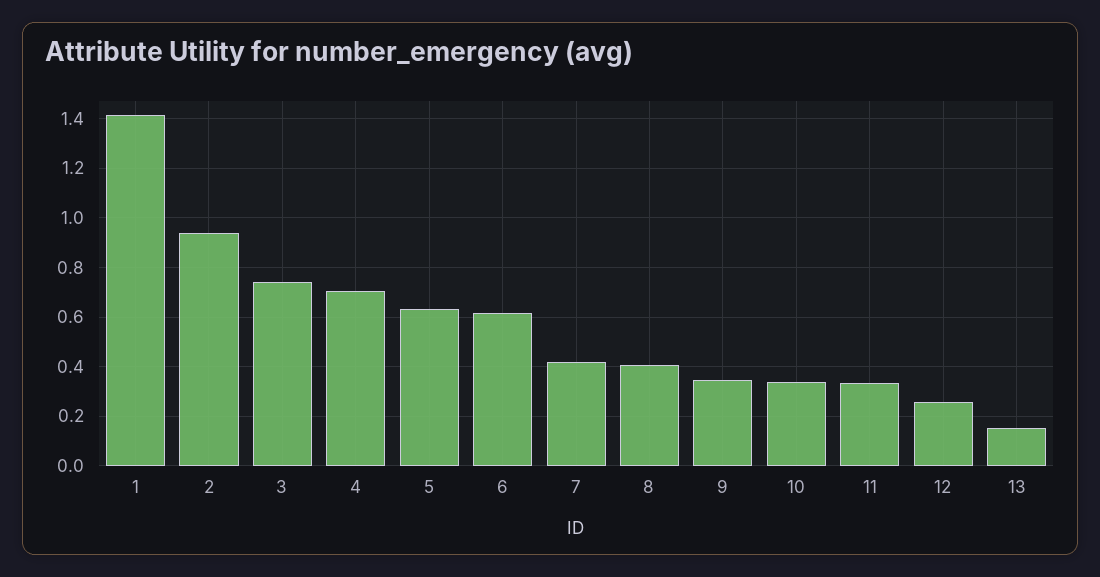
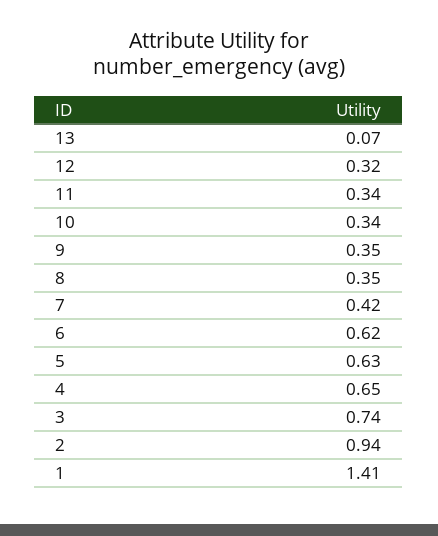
  {
    "1": 1.41,
    "2": 0.94,
    "3": 0.74,
-   "4": 0.7,
+   "4": 0.65,
    "5": 0.63,
    "6": 0.62,
    "7": 0.42,
-   "8": 0.4,
+   "8": 0.35,
    "9": 0.35,
    "10": 0.34,
    "11": 0.34,
-   "12": 0.25,
+   "12": 0.32,
-   "13": 0.15
+   "13": 0.07
  }

